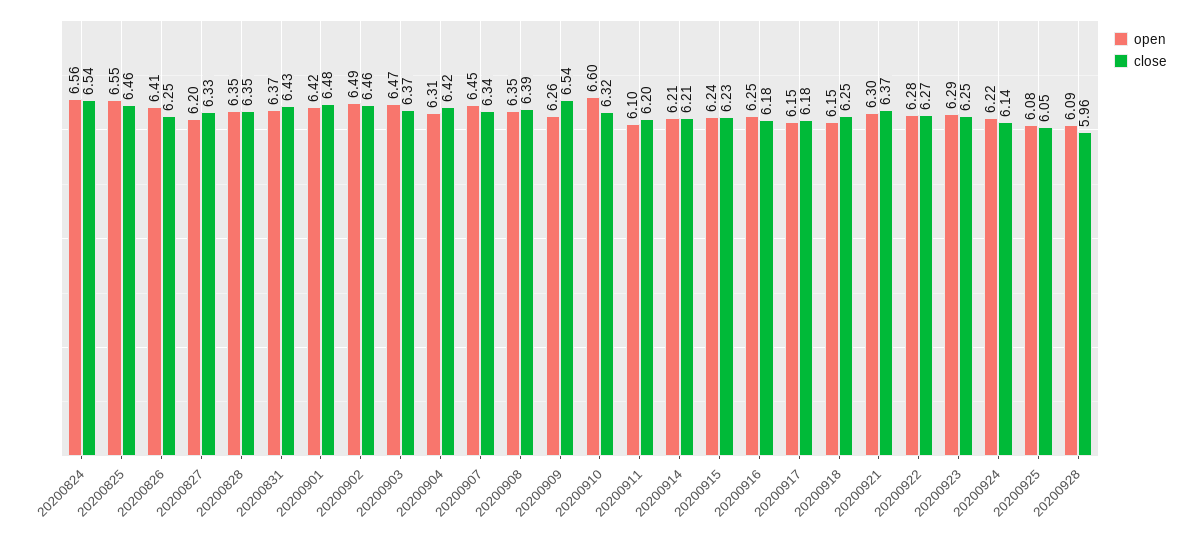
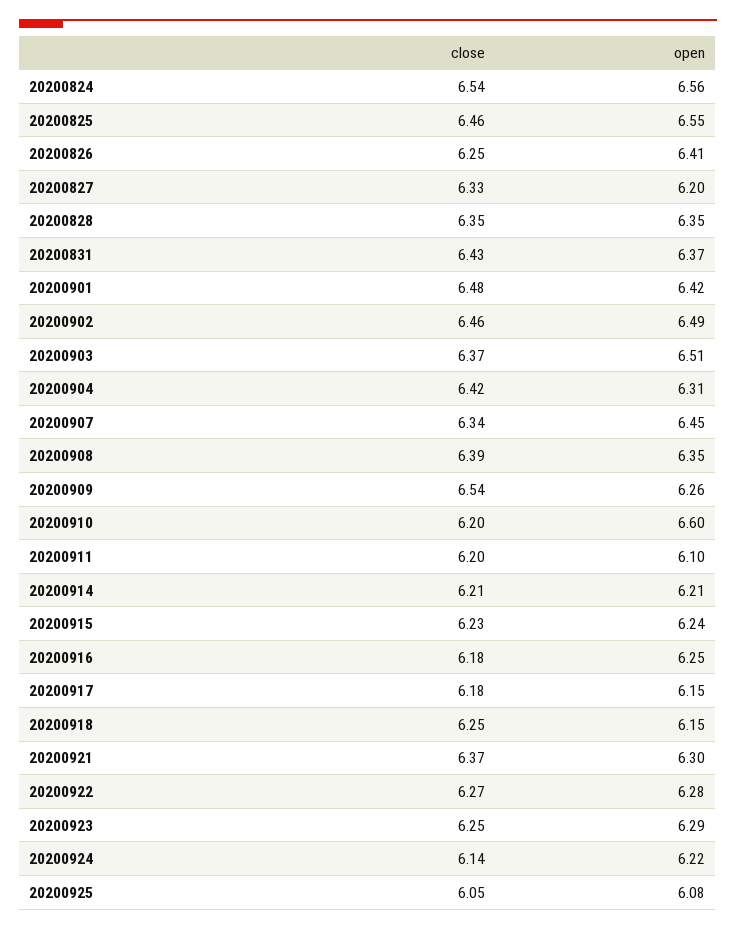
  {
    "open": {
      "20200824": 6.56,
      "20200825": 6.55,
      "20200826": 6.41,
      "20200827": 6.2,
      "20200828": 6.35,
      "20200831": 6.37,
      "20200901": 6.42,
      "20200902": 6.49,
-     "20200903": 6.47,
+     "20200903": 6.51,
      "20200904": 6.31,
      "20200907": 6.45,
      "20200908": 6.35,
      "20200909": 6.26,
      "20200910": 6.6,
      "20200911": 6.1,
      "20200914": 6.21,
      "20200915": 6.24,
      "20200916": 6.25,
      "20200917": 6.15,
      "20200918": 6.15,
      "20200921": 6.3,
      "20200922": 6.28,
      "20200923": 6.29,
      "20200924": 6.22,
-     "20200925": 6.08,
+     "20200925": 6.08
-     "20200928": 6.09
    },
    "close": {
      "20200824": 6.54,
      "20200825": 6.46,
      "20200826": 6.25,
      "20200827": 6.33,
      "20200828": 6.35,
      "20200831": 6.43,
      "20200901": 6.48,
      "20200902": 6.46,
      "20200903": 6.37,
      "20200904": 6.42,
      "20200907": 6.34,
      "20200908": 6.39,
      "20200909": 6.54,
-     "20200910": 6.32,
+     "20200910": 6.2,
      "20200911": 6.2,
      "20200914": 6.21,
      "20200915": 6.23,
      "20200916": 6.18,
      "20200917": 6.18,
      "20200918": 6.25,
      "20200921": 6.37,
      "20200922": 6.27,
      "20200923": 6.25,
      "20200924": 6.14,
-     "20200925": 6.05,
+     "20200925": 6.05
-     "20200928": 5.96
    }
  }

